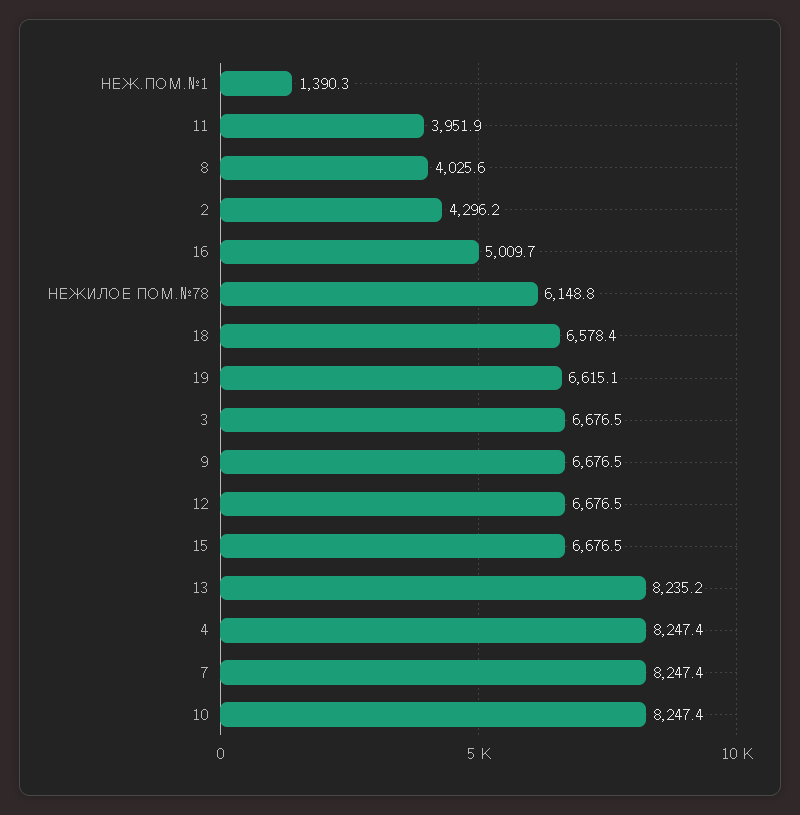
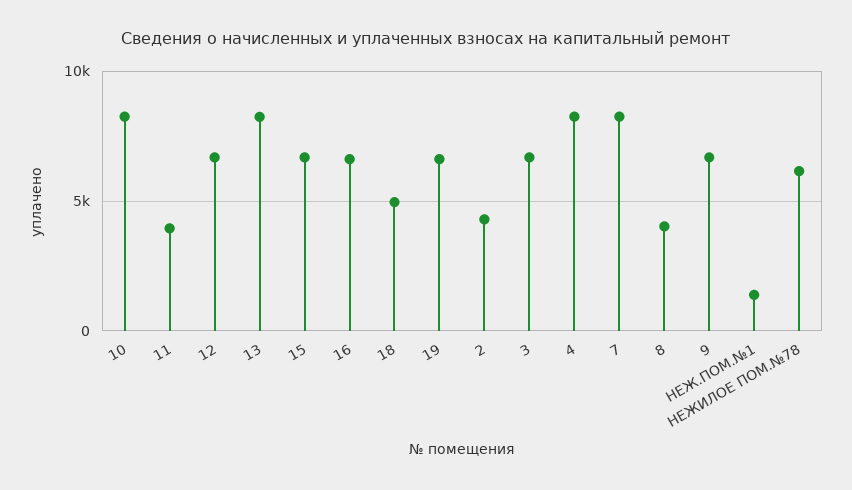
  {
    "НЕЖ.ПОМ.№1": 1390.3,
    "11": 3951.9,
    "8": 4025.6,
    "2": 4296.2,
-   "16": 5009.7,
+   "16": 6500,
    "НЕЖИЛОЕ ПОМ.№78": 6148.8,
-   "18": 6578.4,
+   "18": 5000,
    "19": 6615.1,
    "3": 6676.5,
    "9": 6676.5,
    "12": 6676.5,
    "15": 6676.5,
    "13": 8235.2,
    "4": 8247.4,
    "7": 8247.4,
    "10": 8247.4
  }

